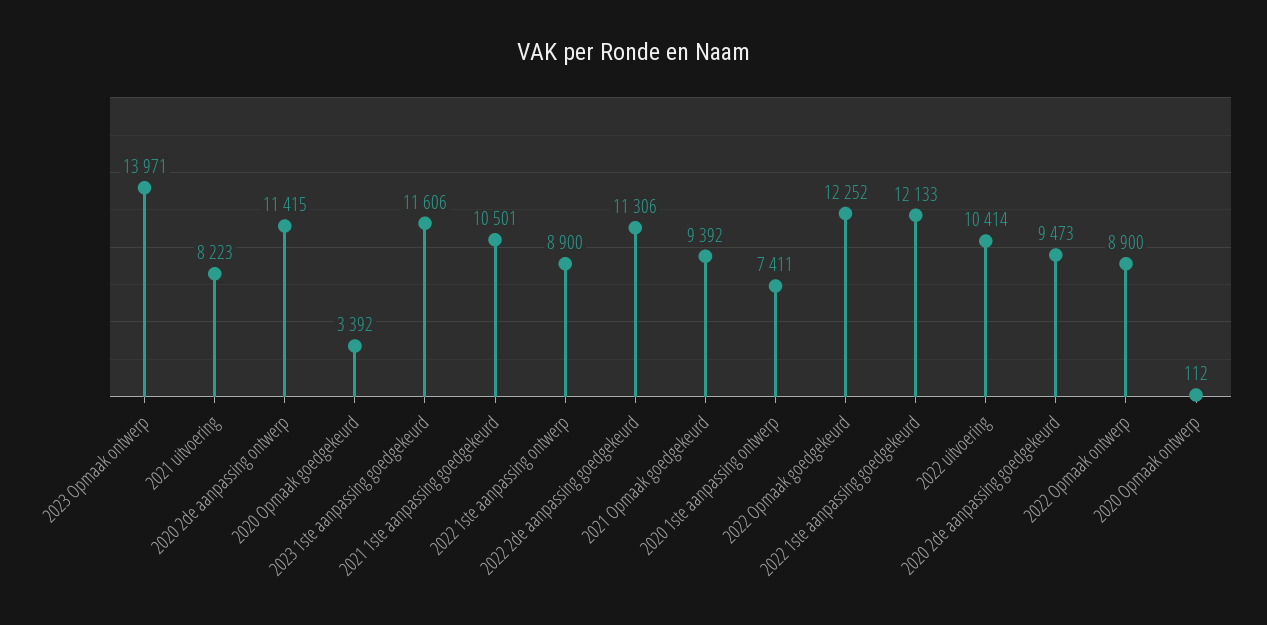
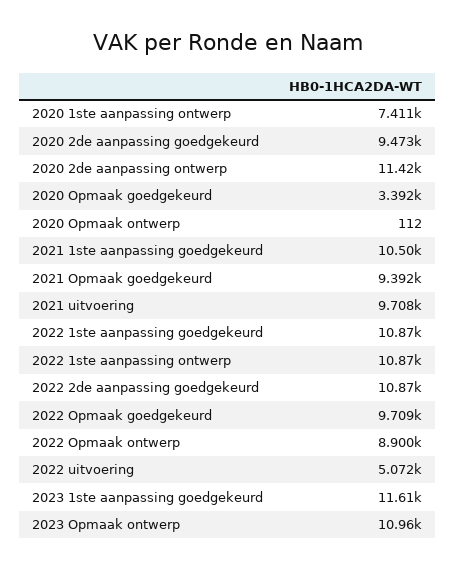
  {
-   "2023 Opmaak ontwerp": 13971,
+   "2023 Opmaak ontwerp": 10960,
-   "2021 uitvoering": 8223,
+   "2021 uitvoering": 9708,
    "2020 2de aanpassing ontwerp": 11415,
    "2020 Opmaak goedgekeurd": 3392,
    "2023 1ste aanpassing goedgekeurd": 11606,
    "2021 1ste aanpassing goedgekeurd": 10501,
-   "2022 1ste aanpassing ontwerp": 8900,
+   "2022 1ste aanpassing ontwerp": 10870,
-   "2022 2de aanpassing goedgekeurd": 11306,
+   "2022 2de aanpassing goedgekeurd": 10870,
    "2021 Opmaak goedgekeurd": 9392,
    "2020 1ste aanpassing ontwerp": 7411,
-   "2022 Opmaak goedgekeurd": 12252,
+   "2022 Opmaak goedgekeurd": 9709,
-   "2022 1ste aanpassing goedgekeurd": 12133,
+   "2022 1ste aanpassing goedgekeurd": 10870,
-   "2022 uitvoering": 10414,
+   "2022 uitvoering": 5072,
    "2020 2de aanpassing goedgekeurd": 9473,
    "2022 Opmaak ontwerp": 8900,
    "2020 Opmaak ontwerp": 112
  }

